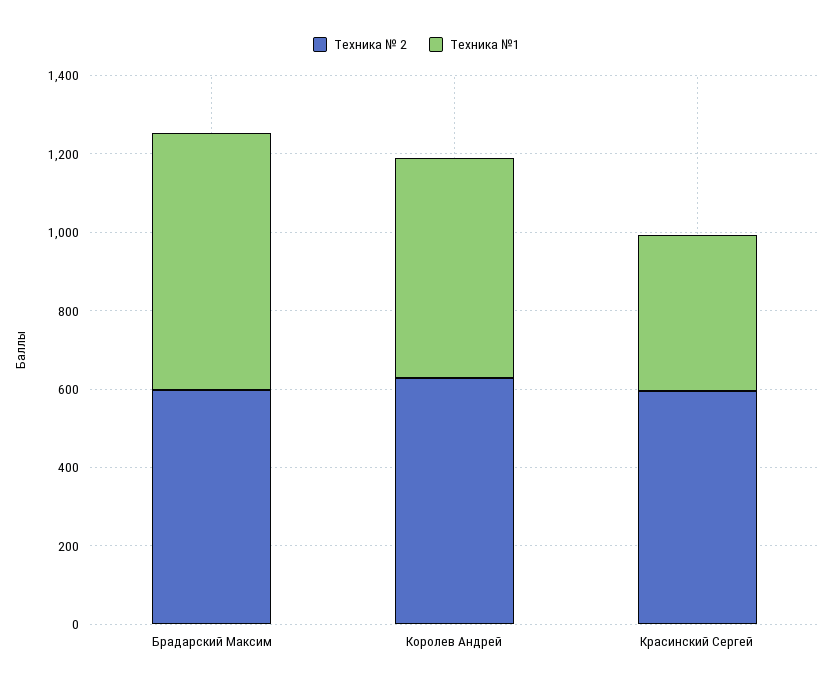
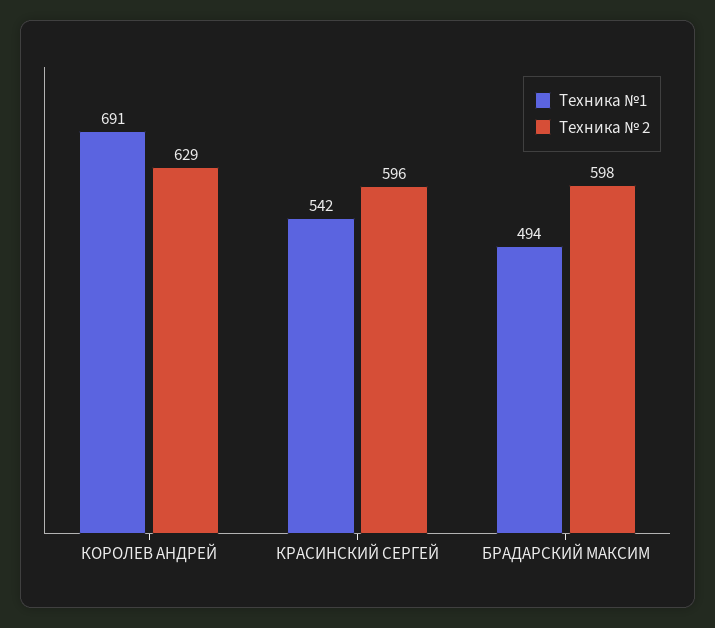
  {
    "Техника № 2": {
      "Брадарский Максим": 598,
      "Королев Андрей": 629,
      "Красинский Сергей": 596
    },
    "Техника №1": {
-     "Брадарский Максим": 650,
+     "Брадарский Максим": 494,
-     "Королев Андрей": 550,
+     "Королев Андрей": 691,
-     "Красинский Сергей": 400
+     "Красинский Сергей": 542
    }
  }

